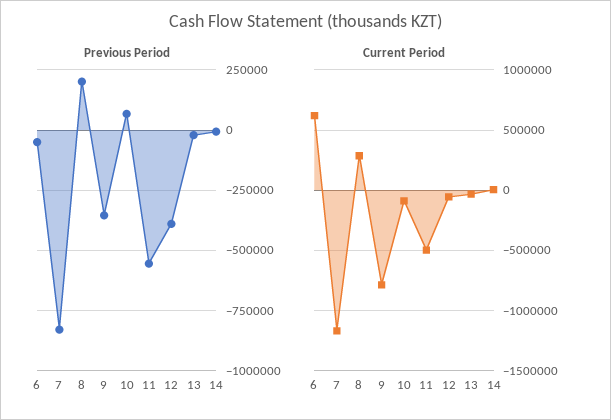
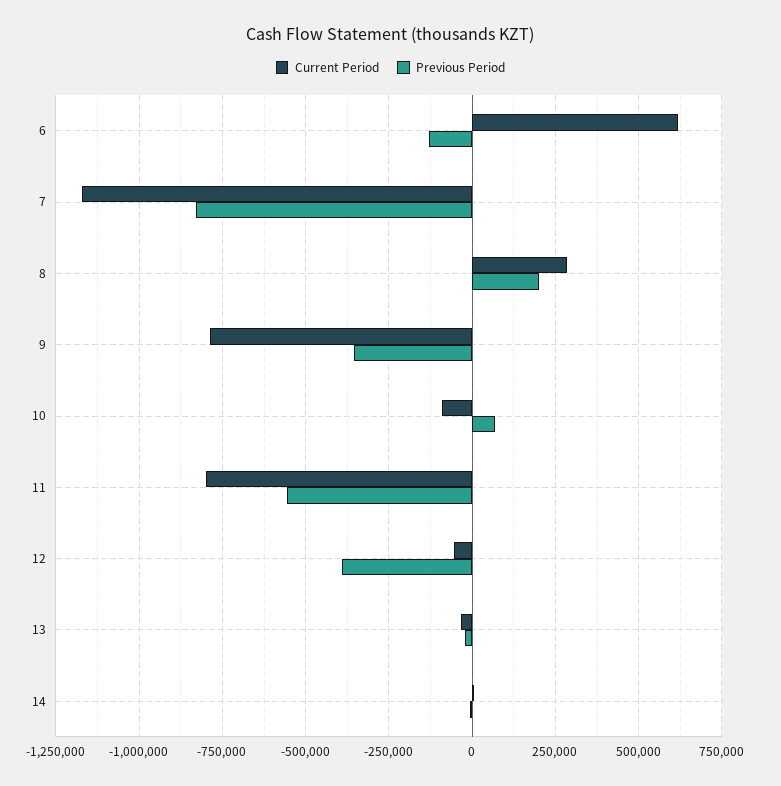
  {
    "Previous Period": {
-     "6": -50000,
+     "6": -125000,
      "7": -825000,
      "8": 200000,
      "9": -350000,
      "10": 75000,
      "11": -550000,
      "12": -400000,
      "13": -25000,
      "14": 0
    },
    "Current Period": {
      "6": 625000,
      "7": -1175000,
      "8": 275000,
      "9": -775000,
      "10": -100000,
-     "11": -500000,
+     "11": -800000,
      "12": -50000,
      "13": -25000,
      "14": 0
    }
  }

